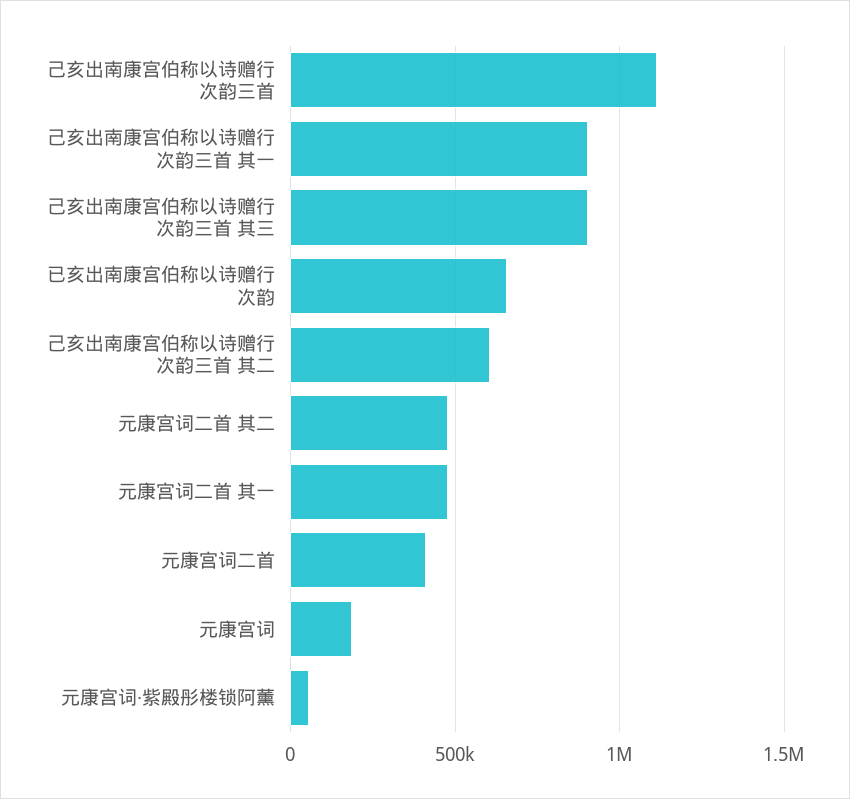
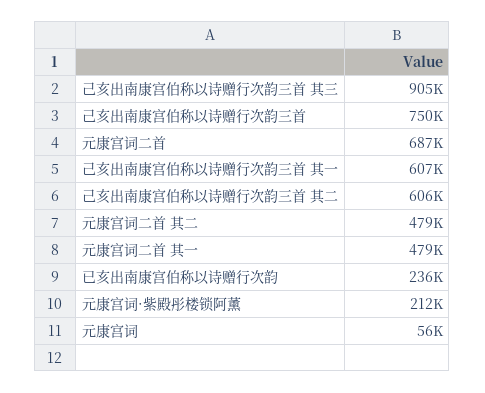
  {
-   "己亥出南康宫伯称以诗赠行次韵三首": 1100000,
+   "己亥出南康宫伯称以诗赠行次韵三首": 750000,
-   "己亥出南康宫伯称以诗赠行次韵三首 其一": 900000,
+   "己亥出南康宫伯称以诗赠行次韵三首 其一": 607000,
    "己亥出南康宫伯称以诗赠行次韵三首 其三": 905000,
-   "已亥出南康宫伯称以诗赠行次韵": 650000,
+   "已亥出南康宫伯称以诗赠行次韵": 236000,
    "己亥出南康宫伯称以诗赠行次韵三首 其二": 606000,
    "元康宫词二首 其二": 479000,
    "元康宫词二首 其一": 479000,
-   "元康宫词二首": 400000,
+   "元康宫词二首": 687000,
-   "元康宫词": 200000,
+   "元康宫词": 56000,
-   "元康宫词·紫殿彤楼锁阿薰": 50000
+   "元康宫词·紫殿彤楼锁阿薰": 212000
  }

